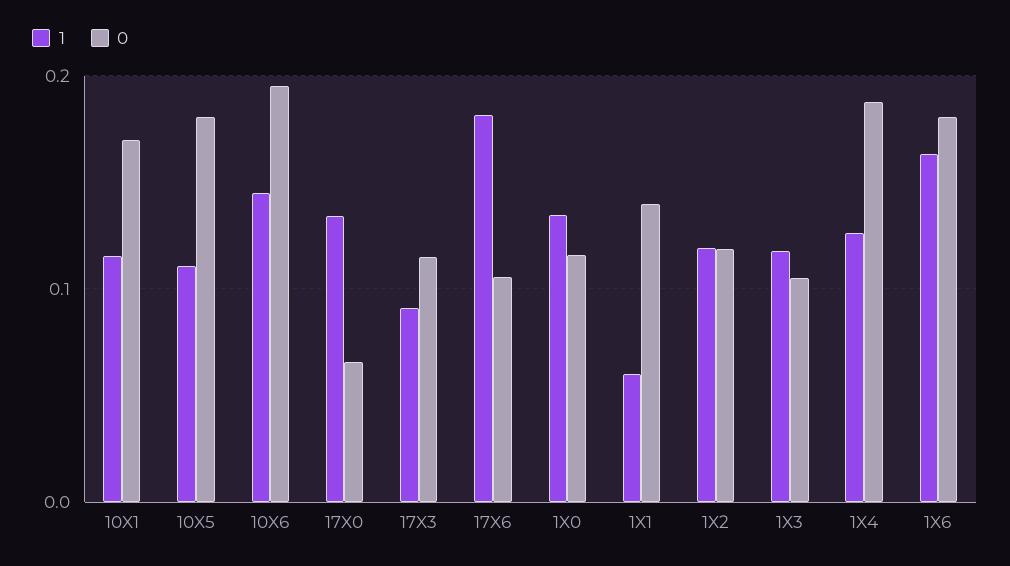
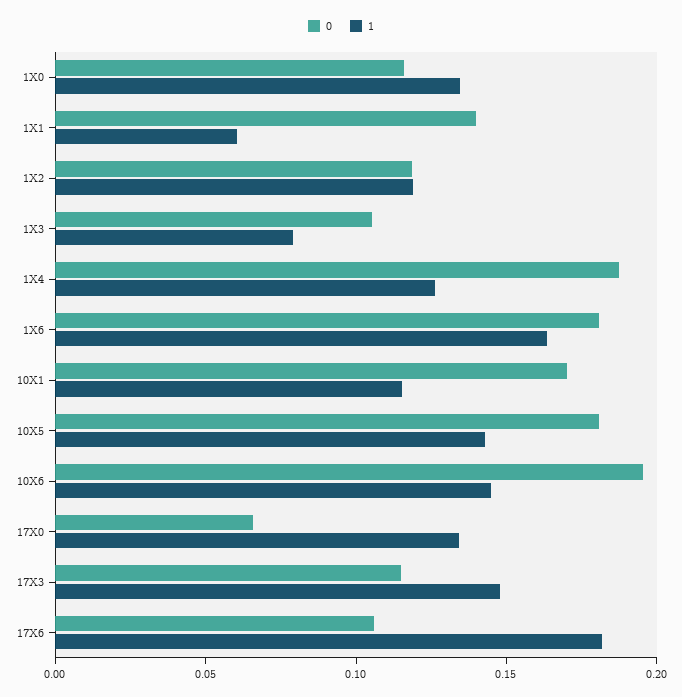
  {
    "1": {
      "10X1": 0.12,
-     "10X5": 0.11,
+     "10X5": 0.14,
      "10X6": 0.14,
      "17X0": 0.13,
-     "17X3": 0.09,
+     "17X3": 0.15,
      "17X6": 0.18,
      "1X0": 0.13,
      "1X1": 0.06,
      "1X2": 0.12,
-     "1X3": 0.12,
+     "1X3": 0.08,
      "1X4": 0.13,
      "1X6": 0.16
    },
    "0": {
      "10X1": 0.17,
      "10X5": 0.18,
      "10X6": 0.2,
      "17X0": 0.07,
      "17X3": 0.11,
      "17X6": 0.11,
      "1X0": 0.12,
      "1X1": 0.14,
      "1X2": 0.12,
      "1X3": 0.11,
      "1X4": 0.19,
      "1X6": 0.18
    }
  }

